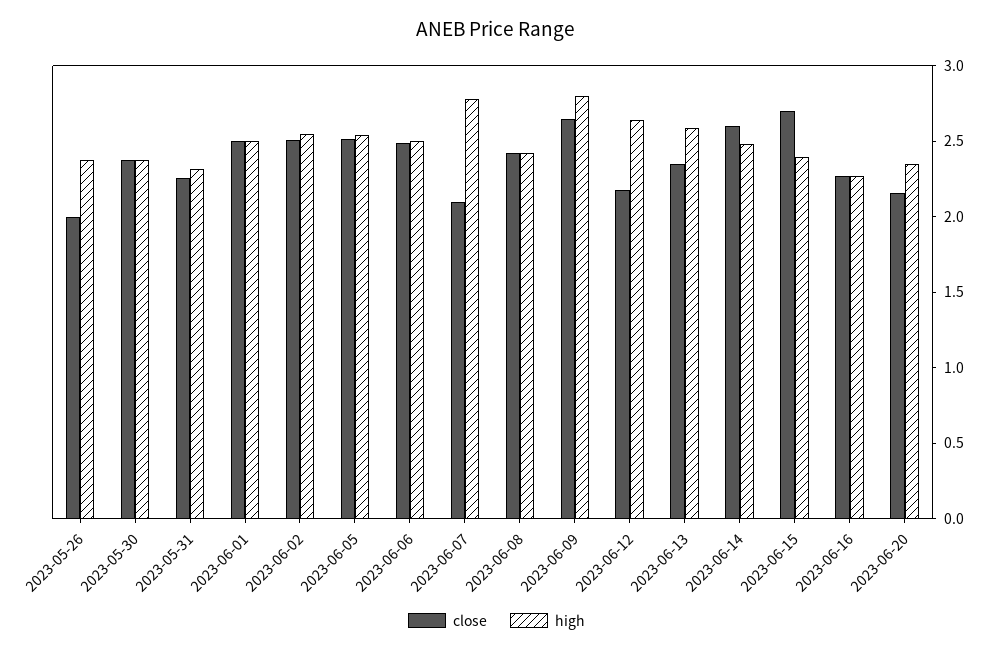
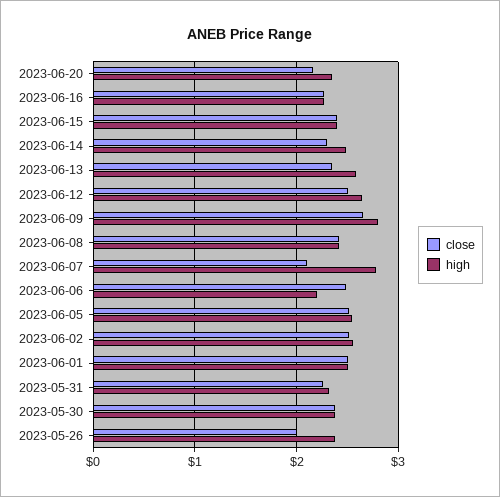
  {
    "close": {
      "2023-05-26": 2,
      "2023-05-30": 2.4,
      "2023-05-31": 2.3,
      "2023-06-01": 2.5,
      "2023-06-02": 2.5,
      "2023-06-05": 2.5,
      "2023-06-06": 2.5,
      "2023-06-07": 2.1,
      "2023-06-08": 2.4,
      "2023-06-09": 2.7,
-     "2023-06-12": 2.2,
+     "2023-06-12": 2.5,
      "2023-06-13": 2.4,
-     "2023-06-14": 2.6,
+     "2023-06-14": 2.3,
-     "2023-06-15": 2.7,
+     "2023-06-15": 2.4,
      "2023-06-16": 2.3,
      "2023-06-20": 2.2
    },
    "high": {
      "2023-05-26": 2.4,
      "2023-05-30": 2.4,
      "2023-05-31": 2.3,
      "2023-06-01": 2.5,
      "2023-06-02": 2.6,
      "2023-06-05": 2.5,
-     "2023-06-06": 2.5,
+     "2023-06-06": 2.2,
      "2023-06-07": 2.8,
      "2023-06-08": 2.4,
      "2023-06-09": 2.8,
      "2023-06-12": 2.6,
      "2023-06-13": 2.6,
      "2023-06-14": 2.5,
      "2023-06-15": 2.4,
      "2023-06-16": 2.3,
      "2023-06-20": 2.4
    }
  }

